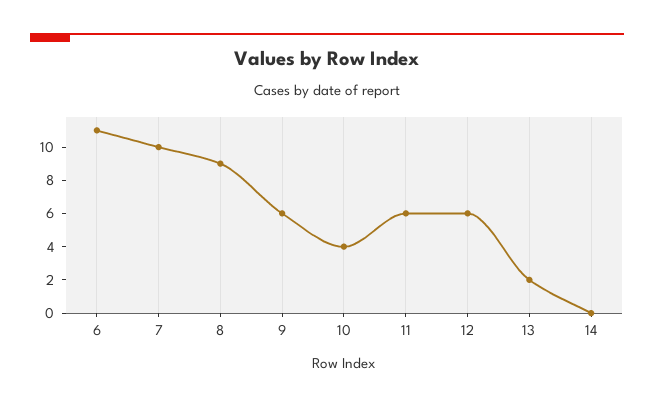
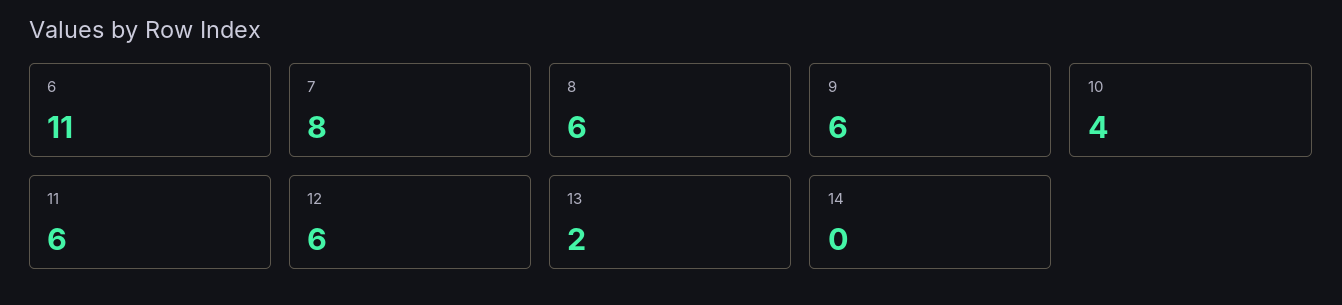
  {
    "6": 11,
-   "7": 10,
+   "7": 8,
-   "8": 9,
+   "8": 6,
    "9": 6,
    "10": 4,
    "11": 6,
    "12": 6,
    "13": 2,
    "14": 0
  }

